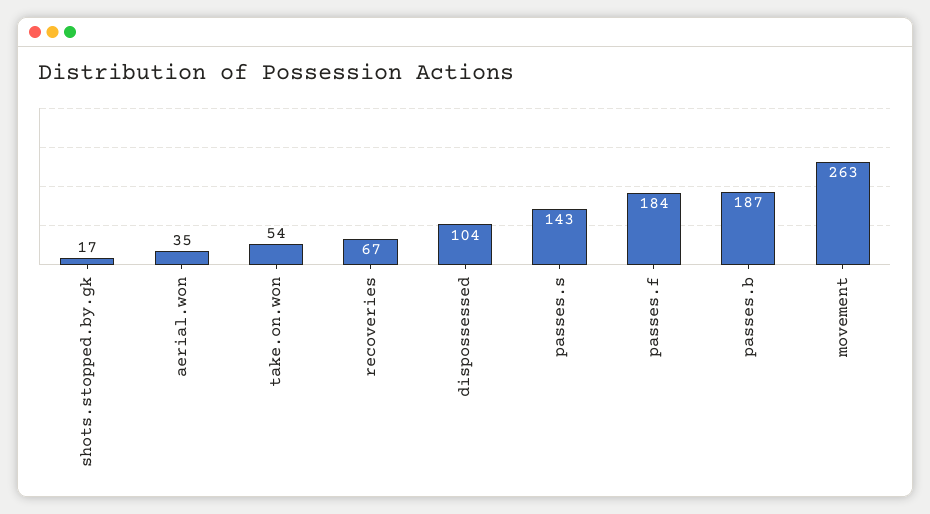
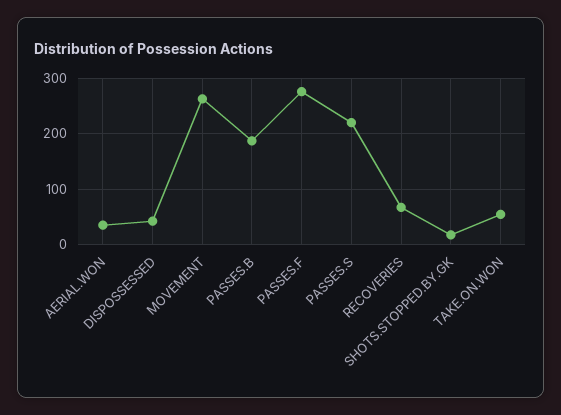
  {
    "shots.stopped.by.gk": 17,
    "aerial.won": 35,
    "take.on.won": 54,
    "recoveries": 67,
-   "dispossessed": 104,
+   "dispossessed": 40,
-   "passes.s": 143,
+   "passes.s": 220,
-   "passes.f": 184,
+   "passes.f": 280,
    "passes.b": 187,
    "movement": 263
  }

